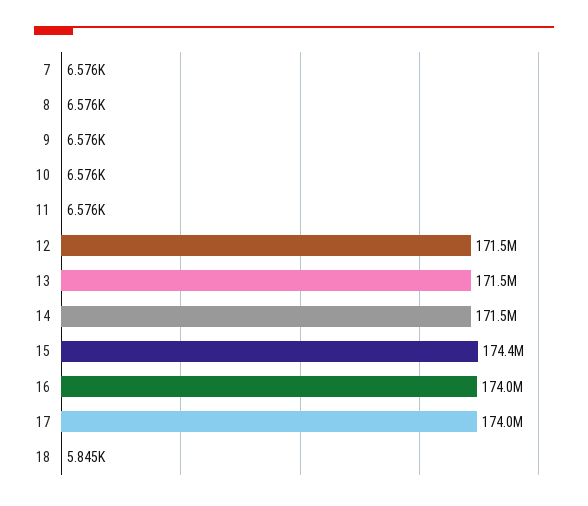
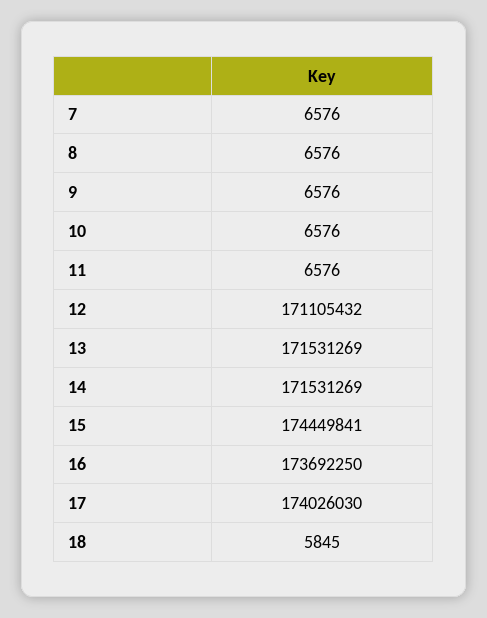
  {
    "7": 6576,
    "8": 6576,
    "9": 6576,
    "10": 6576,
    "11": 6576,
-   "12": 171500000,
+   "12": 171105432,
    "13": 171531269,
    "14": 171531269,
    "15": 174449841,
-   "16": 174000000,
+   "16": 173692250,
    "17": 174026030,
    "18": 5845
  }

